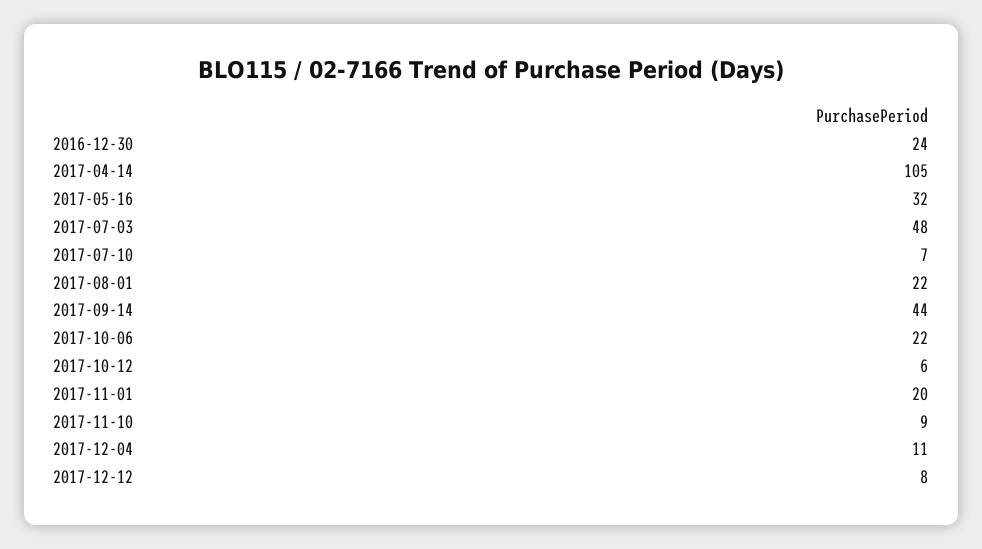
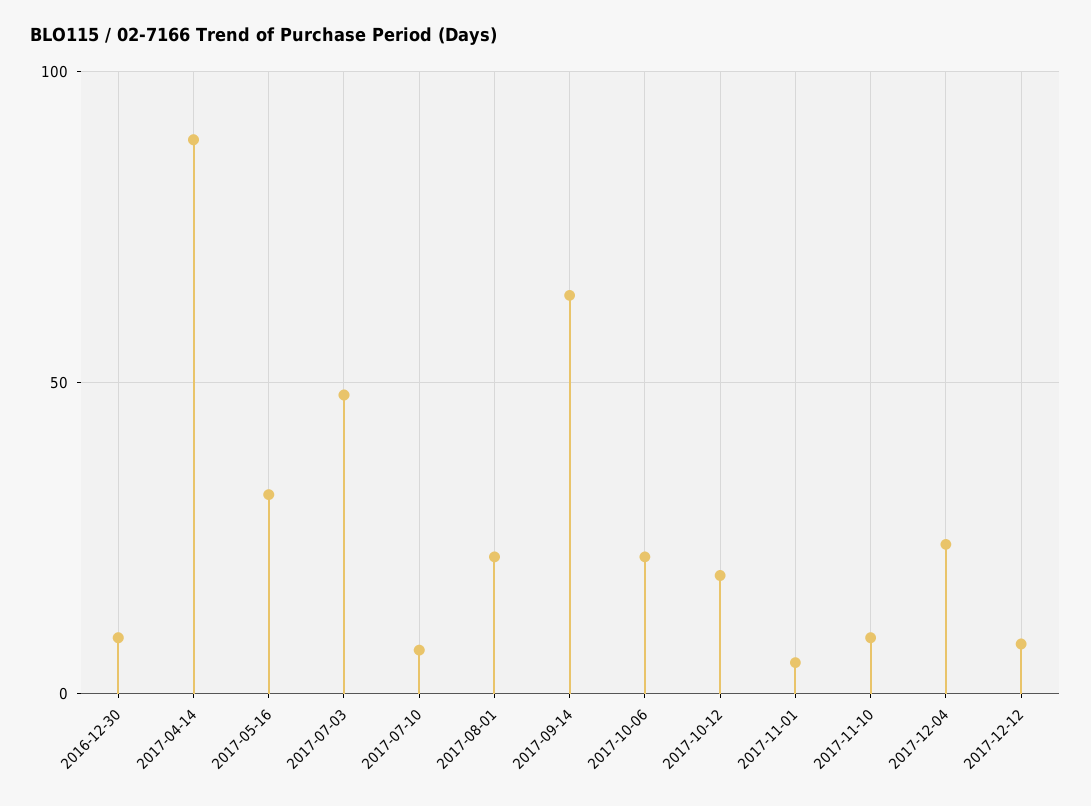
  {
-   "2016-12-30": 24,
+   "2016-12-30": 10,
-   "2017-04-14": 105,
+   "2017-04-14": 90,
    "2017-05-16": 32,
    "2017-07-03": 48,
    "2017-07-10": 7,
    "2017-08-01": 22,
-   "2017-09-14": 44,
+   "2017-09-14": 65,
    "2017-10-06": 22,
-   "2017-10-12": 6,
+   "2017-10-12": 20,
-   "2017-11-01": 20,
+   "2017-11-01": 5,
    "2017-11-10": 9,
-   "2017-12-04": 11,
+   "2017-12-04": 25,
    "2017-12-12": 8
  }

